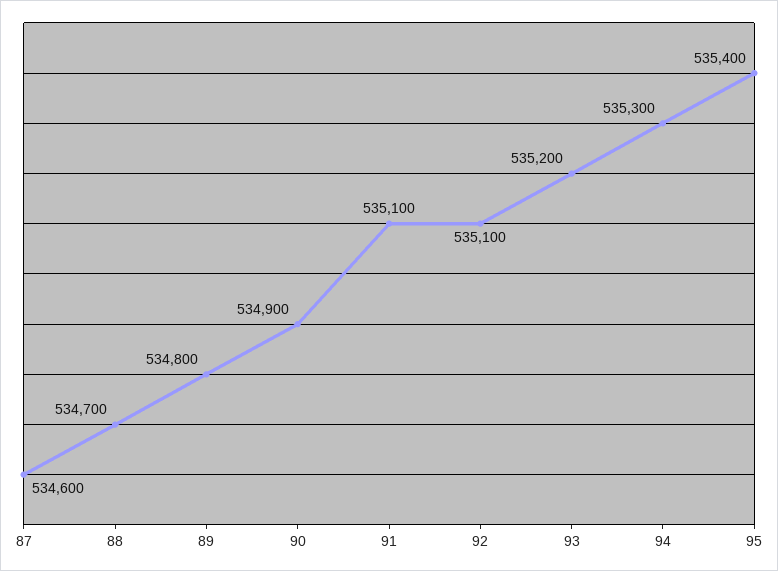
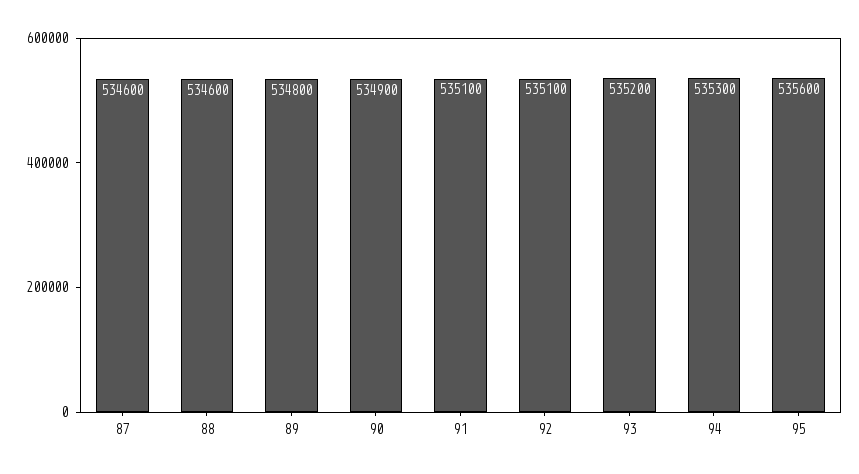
  {
    "87": 534600,
-   "88": 534700,
+   "88": 534600,
    "89": 534800,
    "90": 534900,
    "91": 535100,
    "92": 535100,
    "93": 535200,
    "94": 535300,
-   "95": 535400
+   "95": 535600
  }

